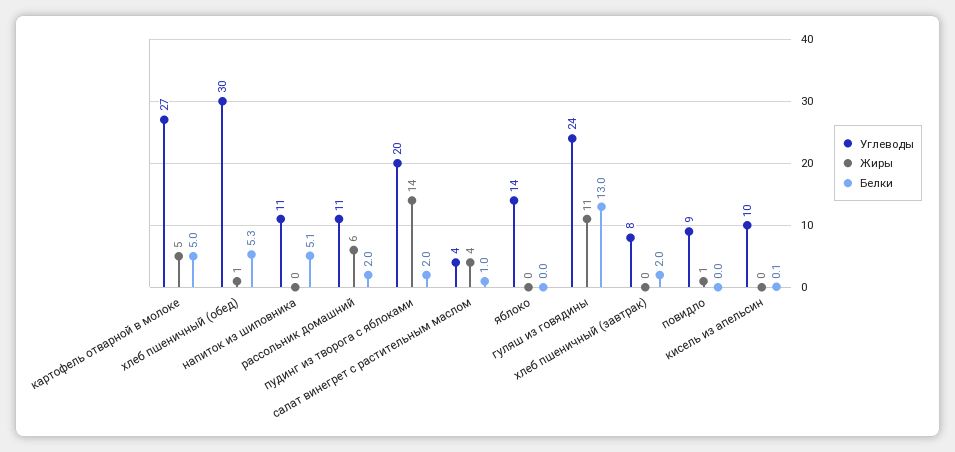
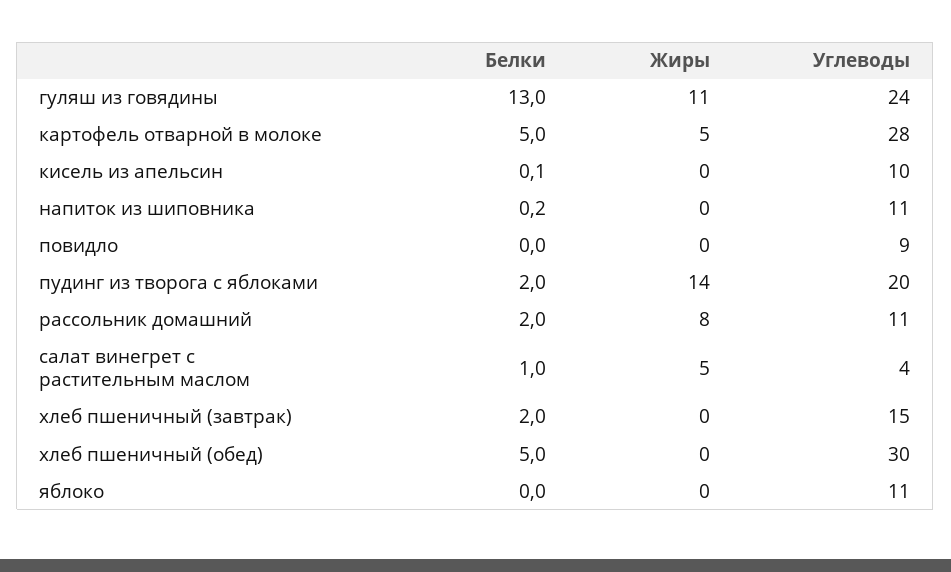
  {
    "Углеводы": {
-     "картофель отварной в молоке": 27,
+     "картофель отварной в молоке": 28,
      "хлеб пшеничный (обед)": 30,
      "напиток из шиповника": 11,
      "рассольник домашний": 11,
      "пудинг из творога с яблоками": 20,
      "салат винегрет с растительным маслом": 4,
-     "яблоко": 14,
+     "яблоко": 11,
      "гуляш из говядины": 24,
-     "хлеб пшеничный (завтрак)": 8,
+     "хлеб пшеничный (завтрак)": 15,
      "повидло": 9,
      "кисель из апельсин": 10
    },
    "Жиры": {
      "картофель отварной в молоке": 5,
-     "хлеб пшеничный (обед)": 1,
+     "хлеб пшеничный (обед)": 0,
      "напиток из шиповника": 0,
-     "рассольник домашний": 6,
+     "рассольник домашний": 8,
      "пудинг из творога с яблоками": 14,
-     "салат винегрет с растительным маслом": 4,
+     "салат винегрет с растительным маслом": 5,
      "яблоко": 0,
      "гуляш из говядины": 11,
      "хлеб пшеничный (завтрак)": 0,
-     "повидло": 1,
+     "повидло": 0,
      "кисель из апельсин": 0
    },
    "Белки": {
      "картофель отварной в молоке": 5,
-     "хлеб пшеничный (обед)": 5.3,
+     "хлеб пшеничный (обед)": 5,
-     "напиток из шиповника": 5.1,
+     "напиток из шиповника": 0.2,
      "рассольник домашний": 2,
      "пудинг из творога с яблоками": 2,
      "салат винегрет с растительным маслом": 1,
      "яблоко": 0,
      "гуляш из говядины": 13,
      "хлеб пшеничный (завтрак)": 2,
      "повидло": 0,
      "кисель из апельсин": 0.1
    }
  }

